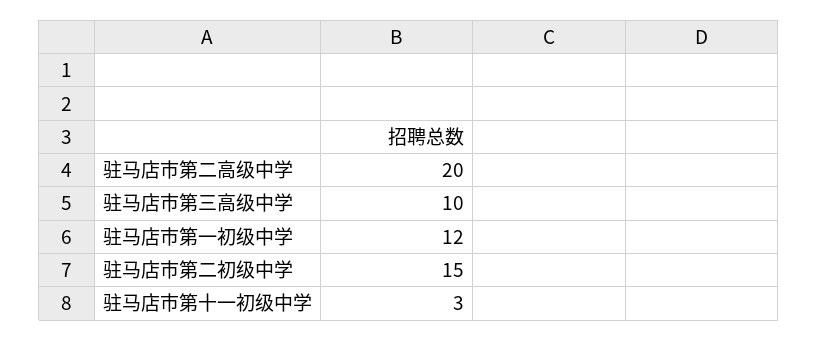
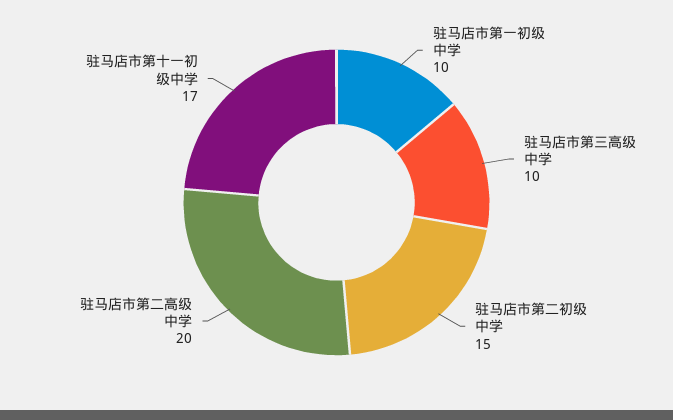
  {
    "驻马店市第二高级中学": 20,
    "驻马店市第三高级中学": 10,
-   "驻马店市第一初级中学": 12,
+   "驻马店市第一初级中学": 10,
    "驻马店市第二初级中学": 15,
-   "驻马店市第十一初级中学": 3
+   "驻马店市第十一初级中学": 17
  }

